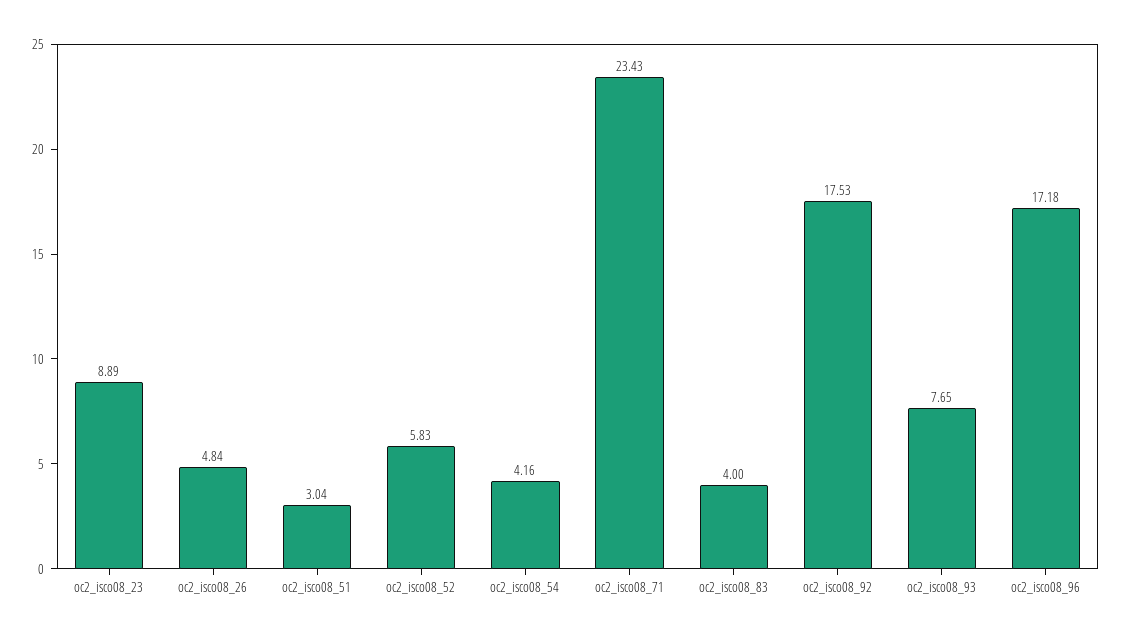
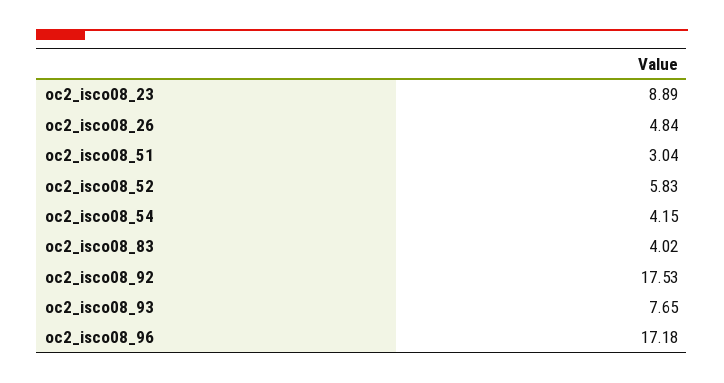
  {
    "oc2_isco08_23": 8.89,
    "oc2_isco08_26": 4.84,
    "oc2_isco08_51": 3.04,
    "oc2_isco08_52": 5.83,
-   "oc2_isco08_54": 4.16,
+   "oc2_isco08_54": 4.15,
-   "oc2_isco08_71": 23.43,
-   "oc2_isco08_83": 4,
+   "oc2_isco08_83": 4.02,
    "oc2_isco08_92": 17.53,
    "oc2_isco08_93": 7.65,
    "oc2_isco08_96": 17.18
  }

